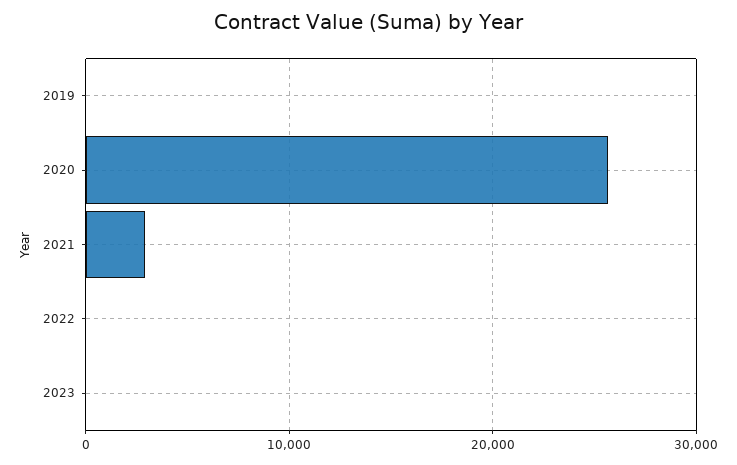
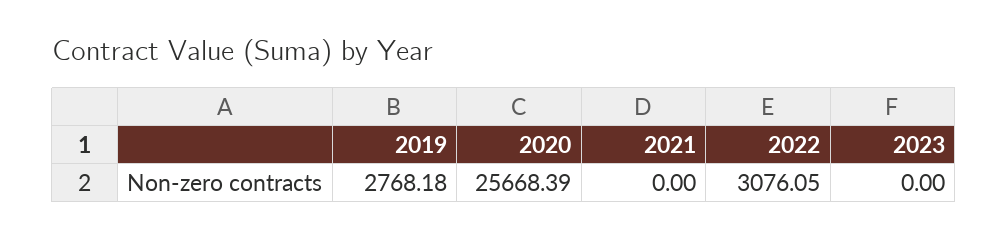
  {
-   "2019": 0,
+   "2019": 2768.18,
    "2020": 25668.39,
-   "2021": 3000,
+   "2021": 0,
-   "2022": 0,
+   "2022": 3076.05,
    "2023": 0
  }

